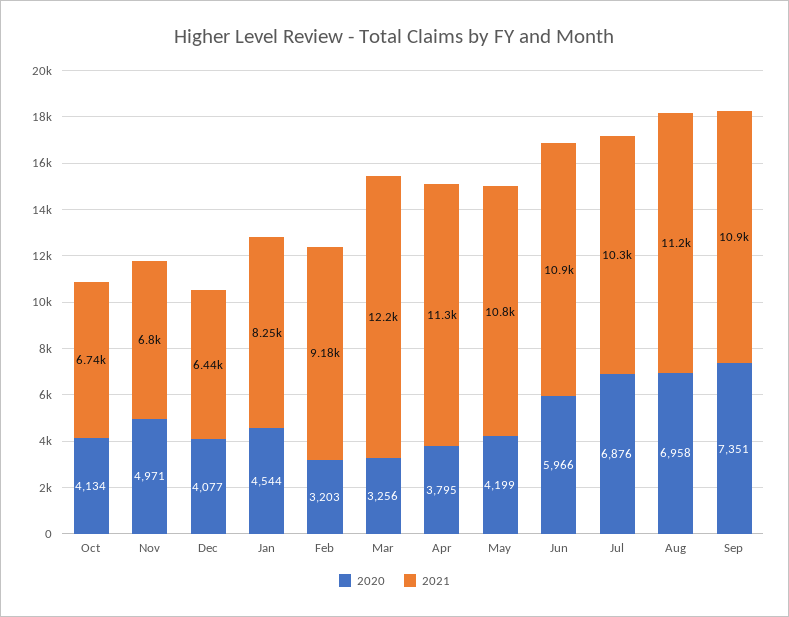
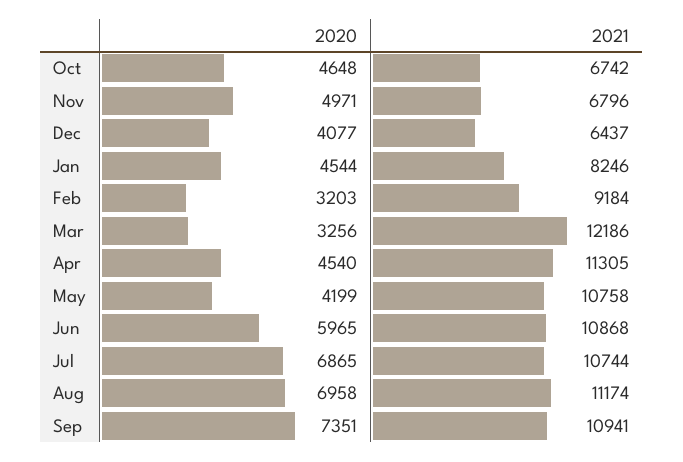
  {
    "2020": {
-     "Oct": 4134,
+     "Oct": 4648,
      "Nov": 4971,
      "Dec": 4077,
      "Jan": 4544,
      "Feb": 3203,
      "Mar": 3256,
-     "Apr": 3795,
+     "Apr": 4540,
      "May": 4199,
-     "Jun": 5966,
+     "Jun": 5965,
-     "Jul": 6876,
+     "Jul": 6865,
      "Aug": 6958,
      "Sep": 7351
    },
    "2021": {
      "Oct": 6742,
      "Nov": 6796,
      "Dec": 6437,
      "Jan": 8246,
      "Feb": 9184,
      "Mar": 12186,
      "Apr": 11305,
      "May": 10758,
      "Jun": 10868,
-     "Jul": 10300,
+     "Jul": 10744,
      "Aug": 11174,
      "Sep": 10941
    }
  }

